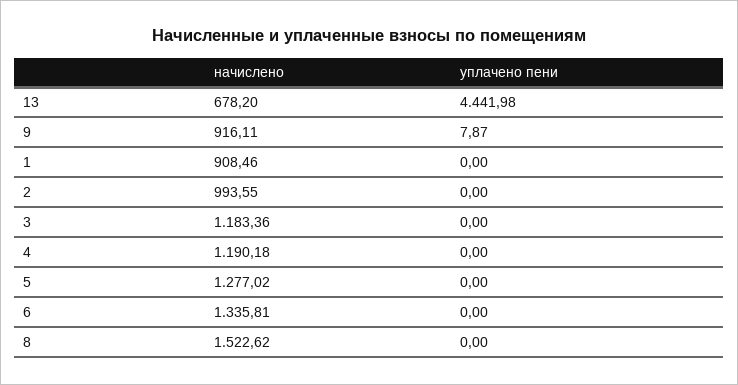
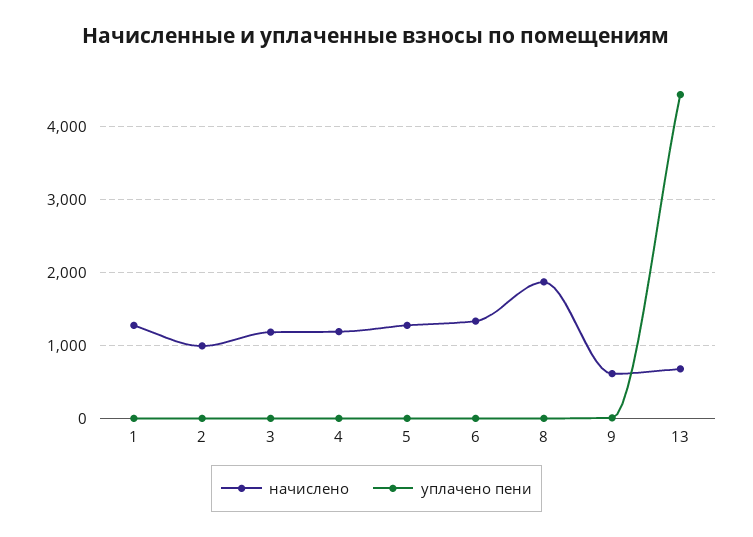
  {
    "начислено": {
      "13": 678.2,
-     "9": 916.11,
+     "9": 600,
-     "1": 908.46,
+     "1": 1300,
      "2": 993.55,
      "3": 1183.36,
      "4": 1190.18,
      "5": 1277.02,
      "6": 1335.81,
-     "8": 1522.62
+     "8": 1900
    },
    "уплачено пени": {
      "13": 4441.98,
      "9": 7.87,
      "1": 0,
      "2": 0,
      "3": 0,
      "4": 0,
      "5": 0,
      "6": 0,
      "8": 0
    }
  }

